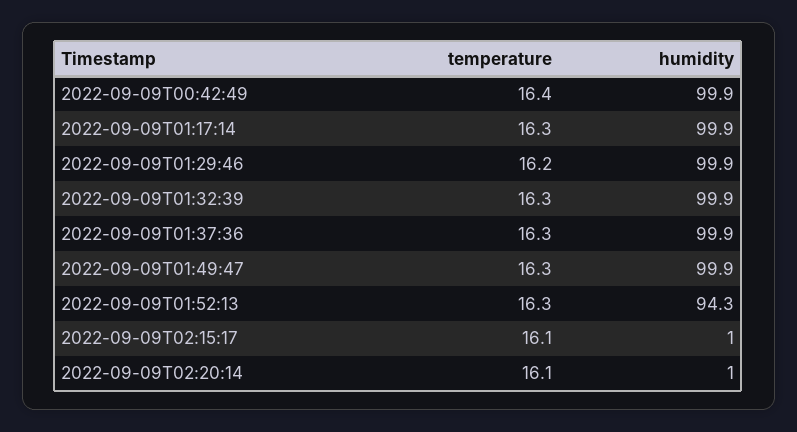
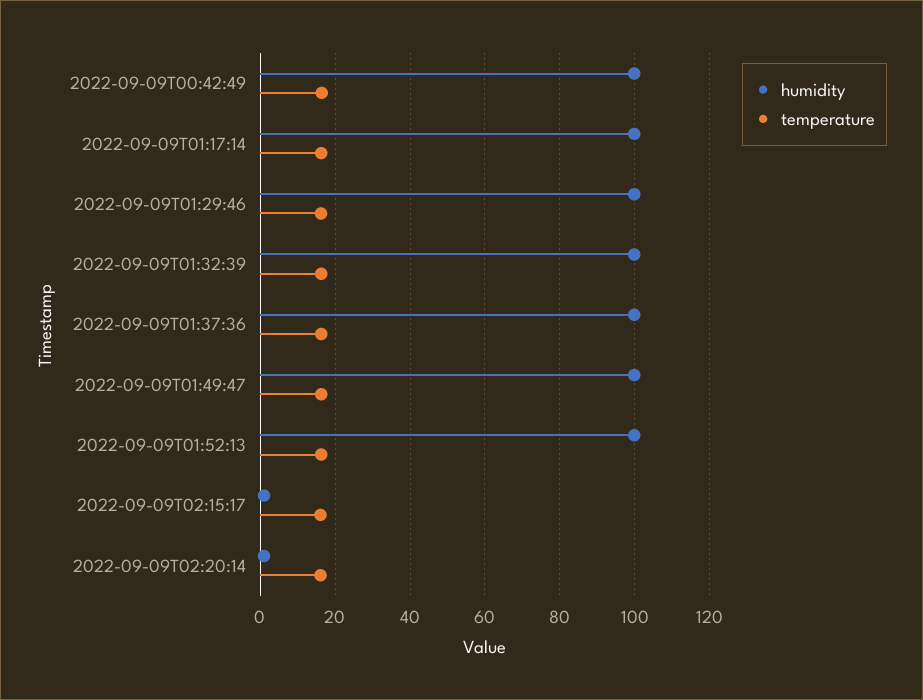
  {
    "temperature": {
      "2022-09-09T00:42:49": 16.4,
      "2022-09-09T01:17:14": 16.3,
      "2022-09-09T01:29:46": 16.2,
      "2022-09-09T01:32:39": 16.3,
      "2022-09-09T01:37:36": 16.3,
      "2022-09-09T01:49:47": 16.3,
      "2022-09-09T01:52:13": 16.3,
      "2022-09-09T02:15:17": 16.1,
      "2022-09-09T02:20:14": 16.1
    },
    "humidity": {
      "2022-09-09T00:42:49": 99.9,
      "2022-09-09T01:17:14": 99.9,
      "2022-09-09T01:29:46": 99.9,
      "2022-09-09T01:32:39": 99.9,
      "2022-09-09T01:37:36": 99.9,
      "2022-09-09T01:49:47": 99.9,
-     "2022-09-09T01:52:13": 94.3,
+     "2022-09-09T01:52:13": 100,
      "2022-09-09T02:15:17": 1,
      "2022-09-09T02:20:14": 1
    }
  }

